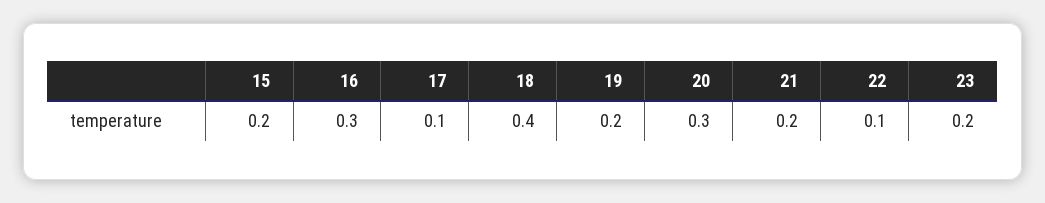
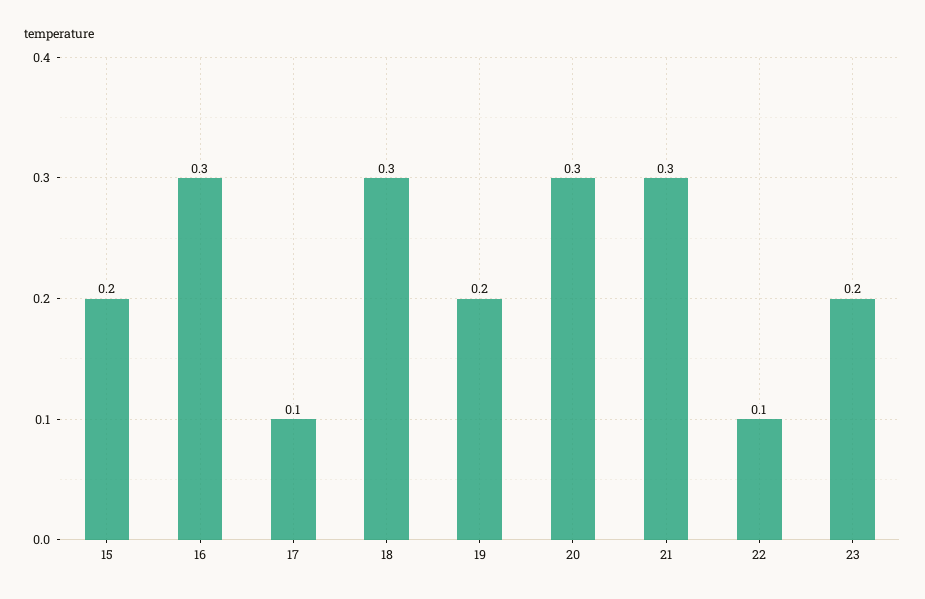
  {
    "15": 0.2,
    "16": 0.3,
    "17": 0.1,
-   "18": 0.4,
+   "18": 0.3,
    "19": 0.2,
    "20": 0.3,
-   "21": 0.2,
+   "21": 0.3,
    "22": 0.1,
    "23": 0.2
  }

